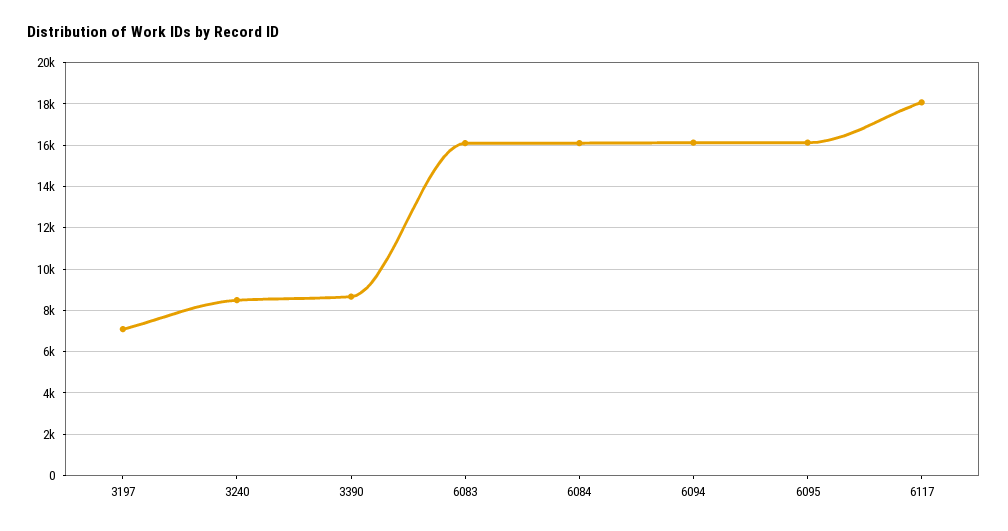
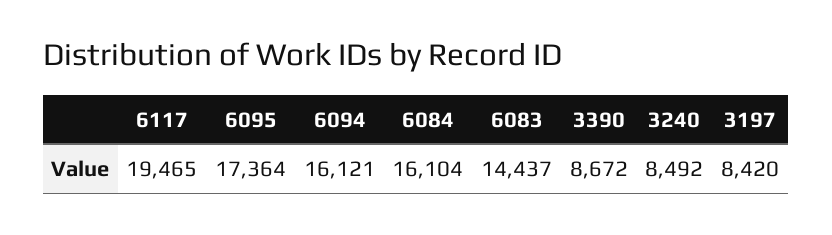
  {
-   "3197": 7000,
+   "3197": 8420,
    "3240": 8492,
    "3390": 8672,
-   "6083": 16000,
+   "6083": 14437,
    "6084": 16104,
    "6094": 16121,
-   "6095": 16000,
+   "6095": 17364,
-   "6117": 18000
+   "6117": 19465
  }

